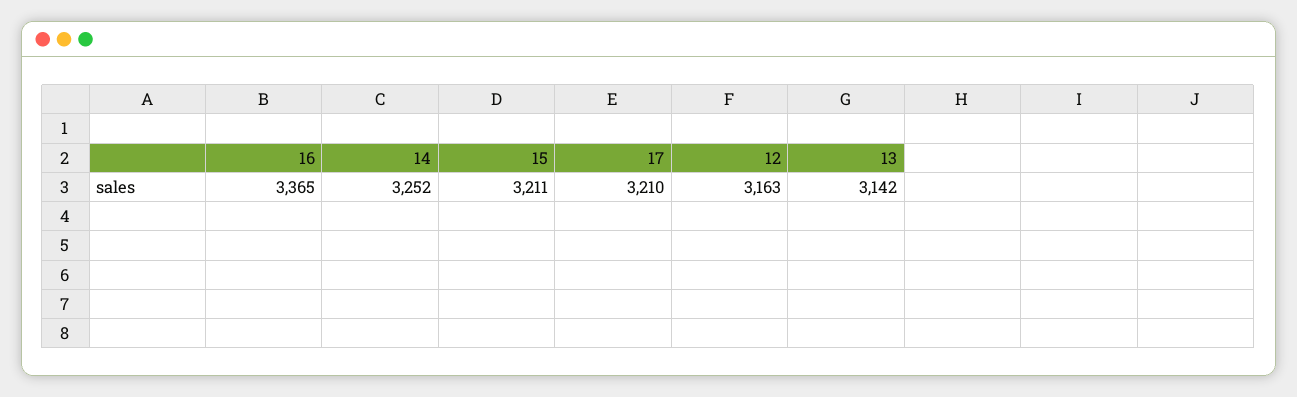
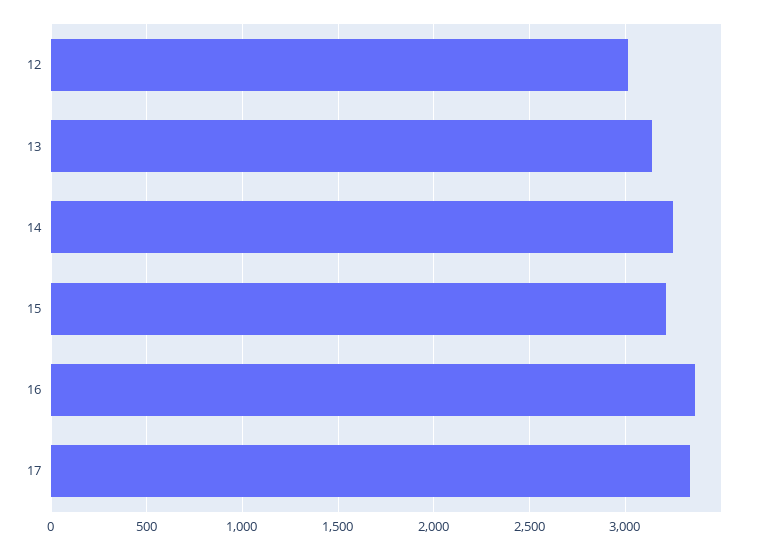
  {
    "16": 3365,
    "14": 3252,
    "15": 3211,
-   "17": 3210,
+   "17": 3350,
-   "12": 3163,
+   "12": 3000,
    "13": 3142
  }

